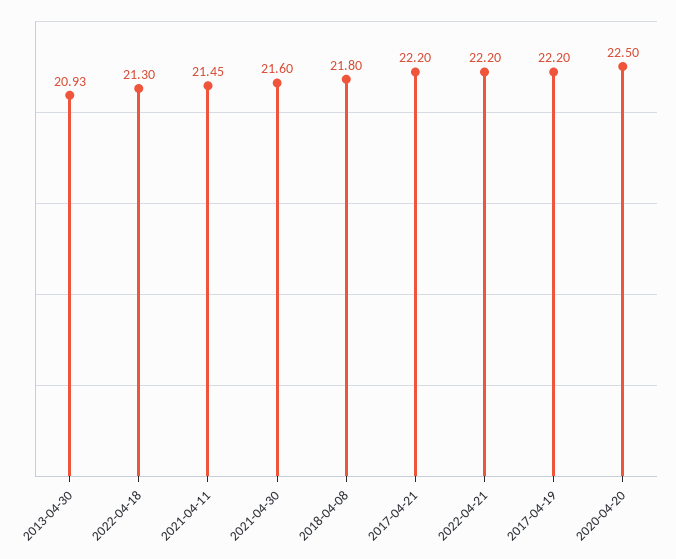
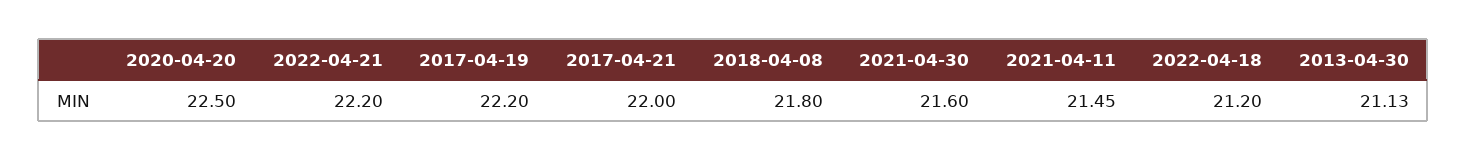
  {
-   "2013-04-30": 20.93,
+   "2013-04-30": 21.13,
-   "2022-04-18": 21.3,
+   "2022-04-18": 21.2,
    "2021-04-11": 21.45,
    "2021-04-30": 21.6,
    "2018-04-08": 21.8,
-   "2017-04-21": 22.2,
+   "2017-04-21": 22,
    "2022-04-21": 22.2,
    "2017-04-19": 22.2,
    "2020-04-20": 22.5
  }

